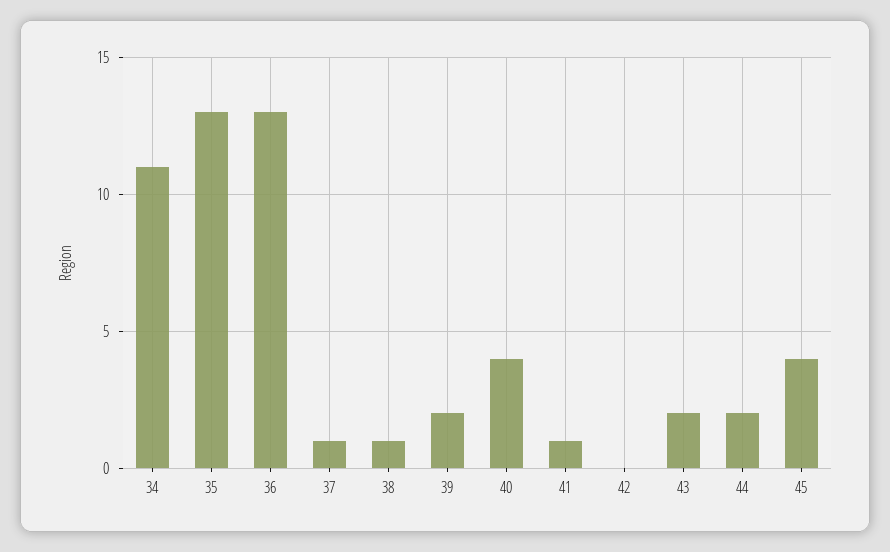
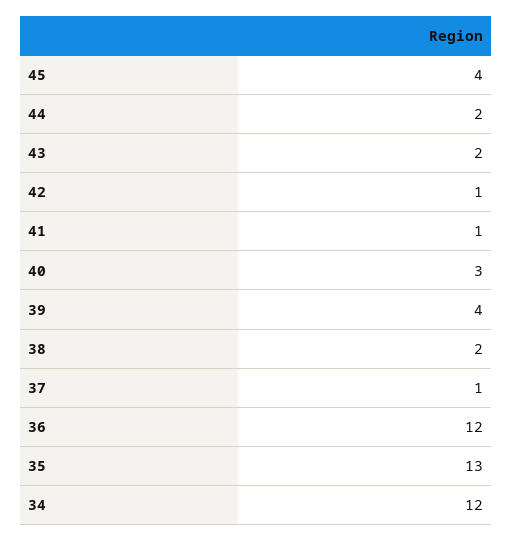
  {
-   "34": 11,
+   "34": 12,
    "35": 13,
-   "36": 13,
+   "36": 12,
    "37": 1,
-   "38": 1,
+   "38": 2,
-   "39": 2,
+   "39": 4,
-   "40": 4,
+   "40": 3,
    "41": 1,
-   "42": 0,
+   "42": 1,
    "43": 2,
    "44": 2,
    "45": 4
  }

